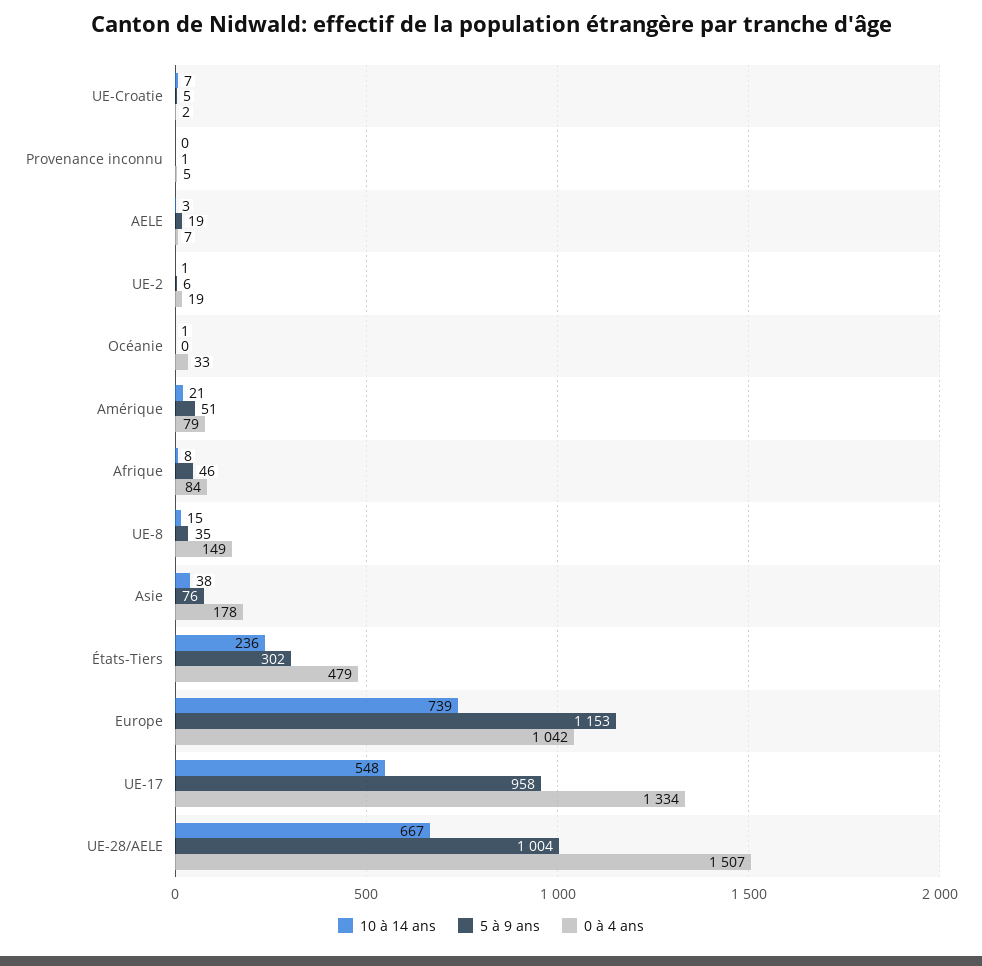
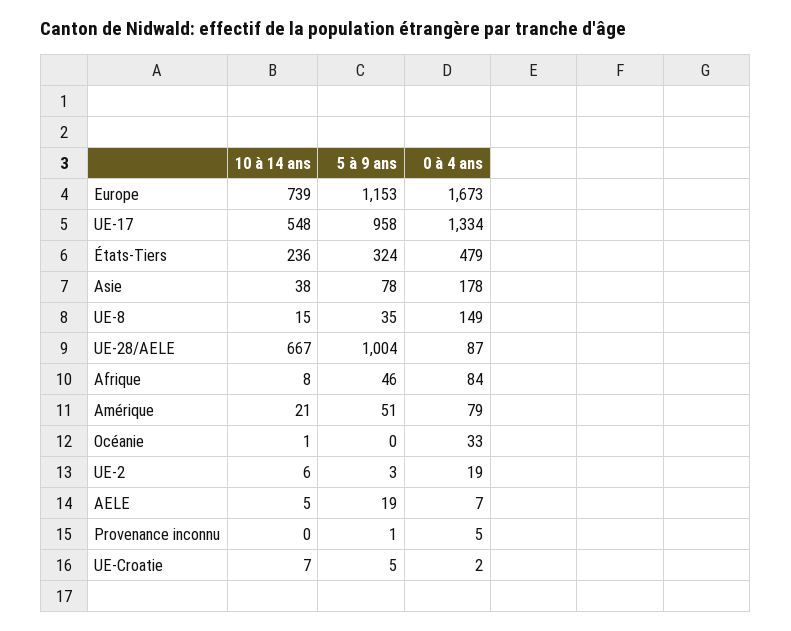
  {
    "10 à 14 ans": {
      "UE-Croatie": 7,
      "Provenance inconnu": 0,
-     "AELE": 3,
+     "AELE": 5,
-     "UE-2": 1,
+     "UE-2": 6,
      "Océanie": 1,
      "Amérique": 21,
      "Afrique": 8,
      "UE-8": 15,
      "Asie": 38,
      "États-Tiers": 236,
      "Europe": 739,
      "UE-17": 548,
      "UE-28/AELE": 667
    },
    "5 à 9 ans": {
      "UE-Croatie": 5,
      "Provenance inconnu": 1,
      "AELE": 19,
-     "UE-2": 6,
+     "UE-2": 3,
      "Océanie": 0,
      "Amérique": 51,
      "Afrique": 46,
      "UE-8": 35,
-     "Asie": 76,
+     "Asie": 78,
-     "États-Tiers": 302,
+     "États-Tiers": 324,
      "Europe": 1153,
      "UE-17": 958,
      "UE-28/AELE": 1004
    },
    "0 à 4 ans": {
      "UE-Croatie": 2,
      "Provenance inconnu": 5,
      "AELE": 7,
      "UE-2": 19,
      "Océanie": 33,
      "Amérique": 79,
      "Afrique": 84,
      "UE-8": 149,
      "Asie": 178,
      "États-Tiers": 479,
-     "Europe": 1042,
+     "Europe": 1673,
      "UE-17": 1334,
-     "UE-28/AELE": 1507
+     "UE-28/AELE": 87
    }
  }

